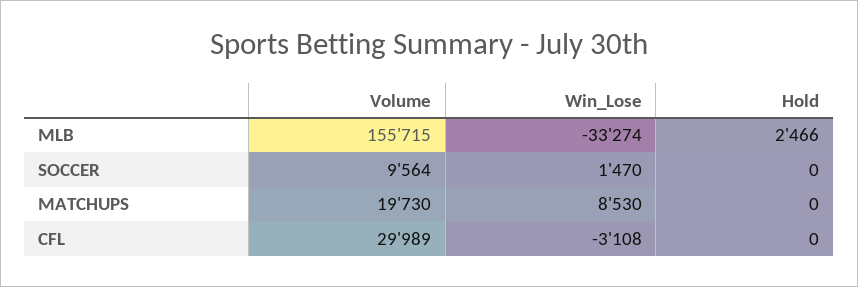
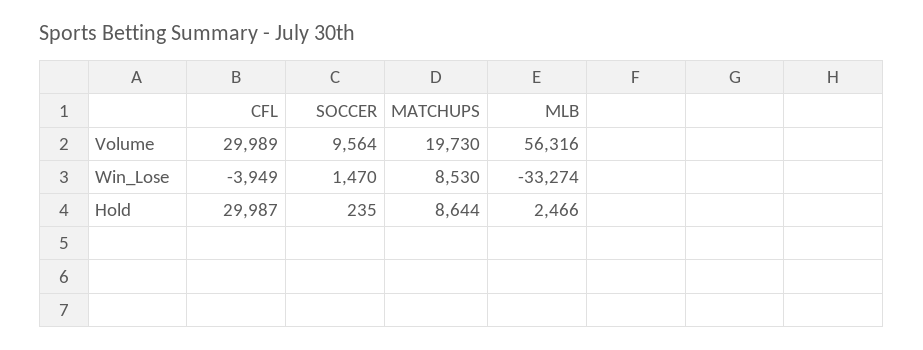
  {
    "Volume": {
-     "MLB": 155715,
+     "MLB": 56316,
      "SOCCER": 9564,
      "MATCHUPS": 19730,
      "CFL": 29989
    },
    "Win_Lose": {
      "MLB": -33274,
      "SOCCER": 1470,
      "MATCHUPS": 8530,
-     "CFL": -3108
+     "CFL": -3949
    },
    "Hold": {
      "MLB": 2466,
-     "SOCCER": 0,
+     "SOCCER": 235,
-     "MATCHUPS": 0,
+     "MATCHUPS": 8644,
-     "CFL": 0
+     "CFL": 29987
    }
  }

